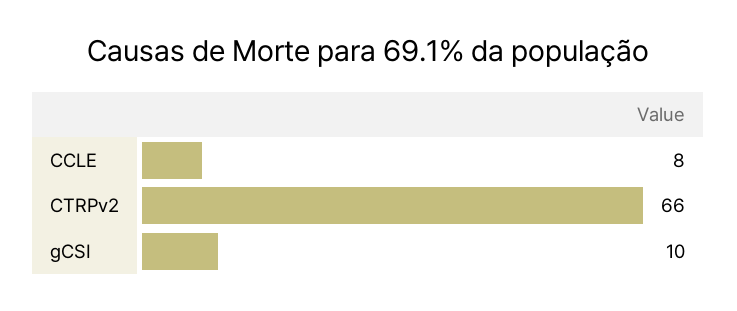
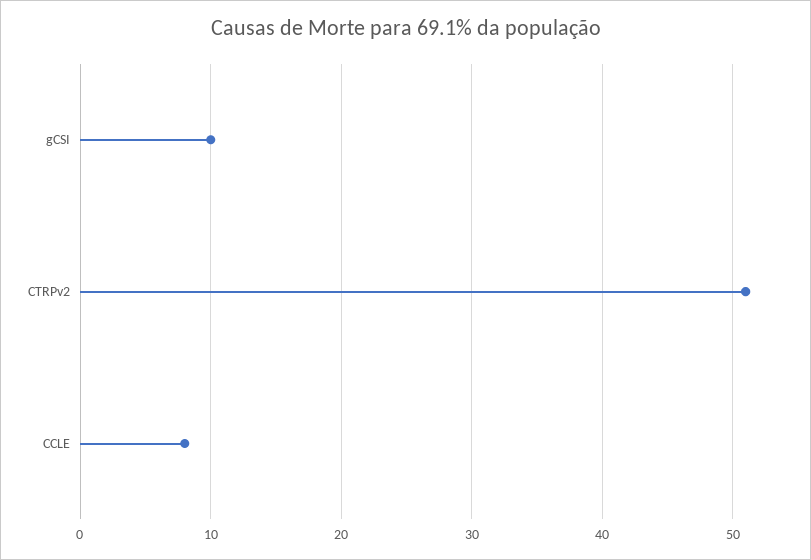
  {
    "CCLE": 8,
-   "CTRPv2": 66,
+   "CTRPv2": 51,
    "gCSI": 10
  }

